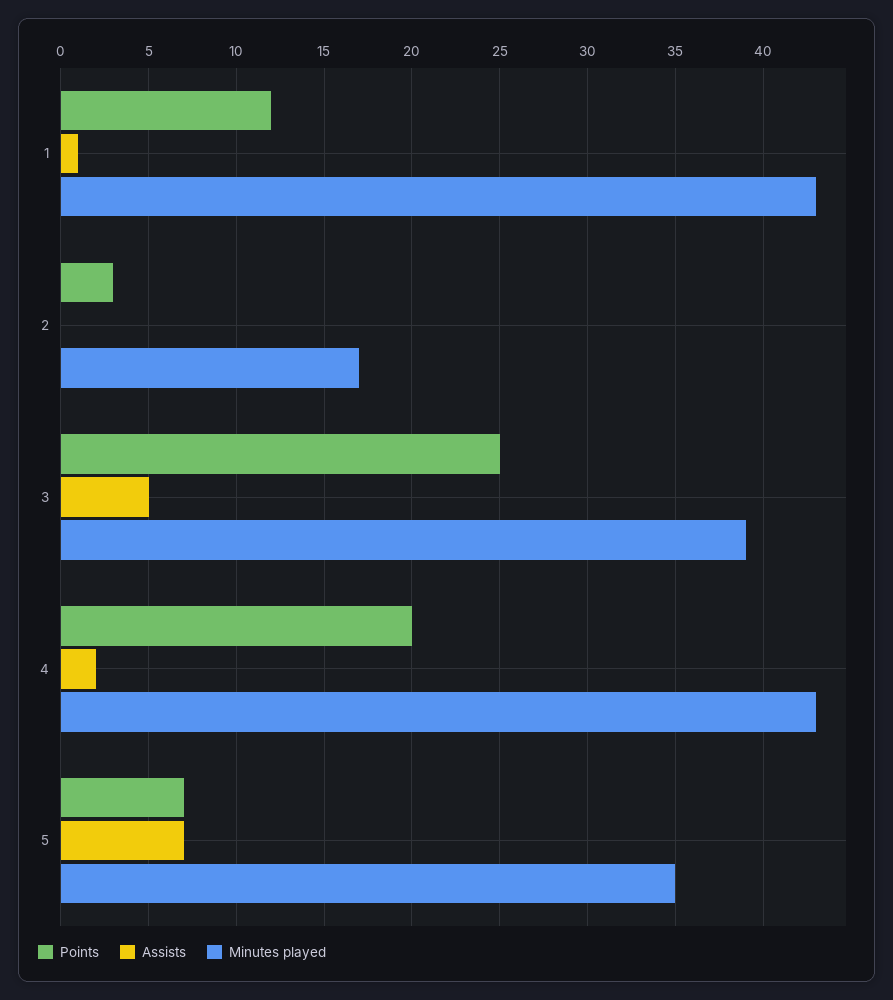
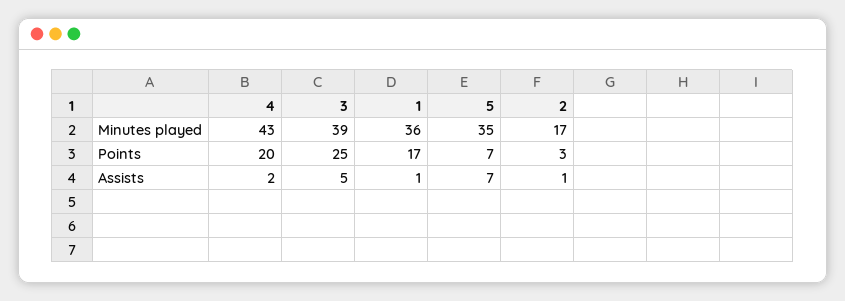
  {
    "Points": {
-     "1": 12,
+     "1": 17,
      "2": 3,
      "3": 25,
      "4": 20,
      "5": 7
    },
    "Assists": {
      "1": 1,
-     "2": 0,
+     "2": 1,
      "3": 5,
      "4": 2,
      "5": 7
    },
    "Minutes played": {
-     "1": 43,
+     "1": 36,
      "2": 17,
      "3": 39,
      "4": 43,
      "5": 35
    }
  }

